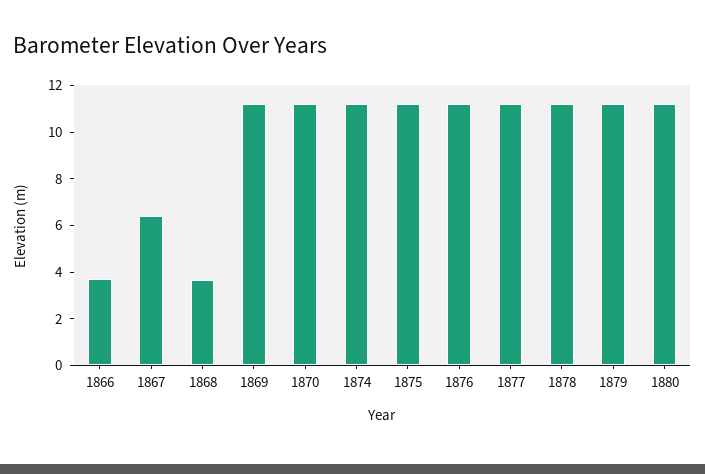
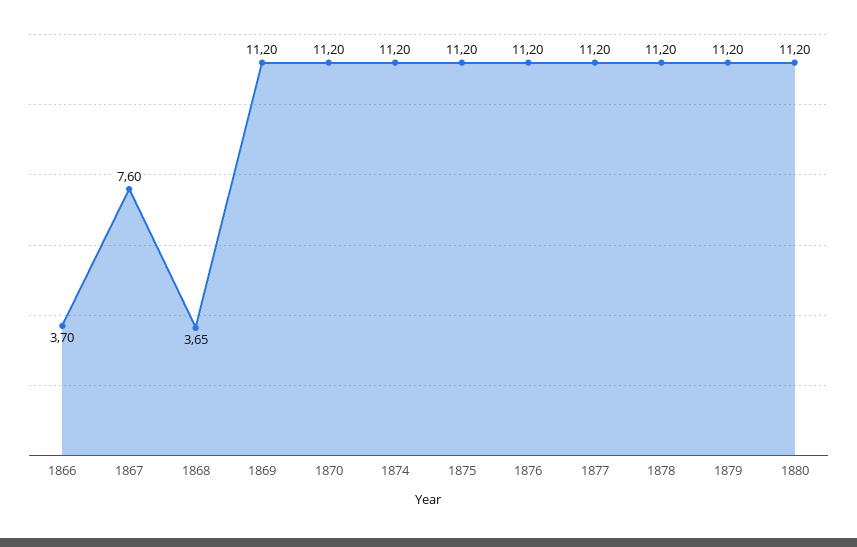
  {
    "1866": 3.7,
-   "1867": 6.5,
+   "1867": 7.6,
    "1868": 3.65,
    "1869": 11.2,
    "1870": 11.2,
    "1874": 11.2,
    "1875": 11.2,
    "1876": 11.2,
    "1877": 11.2,
    "1878": 11.2,
    "1879": 11.2,
    "1880": 11.2
  }

